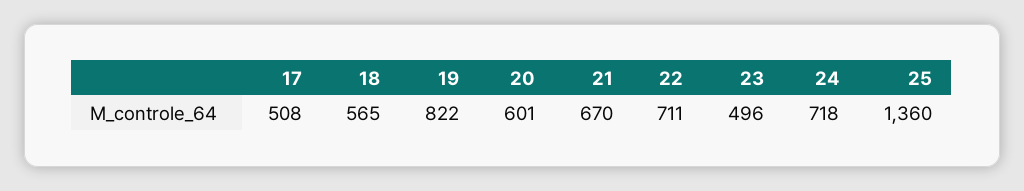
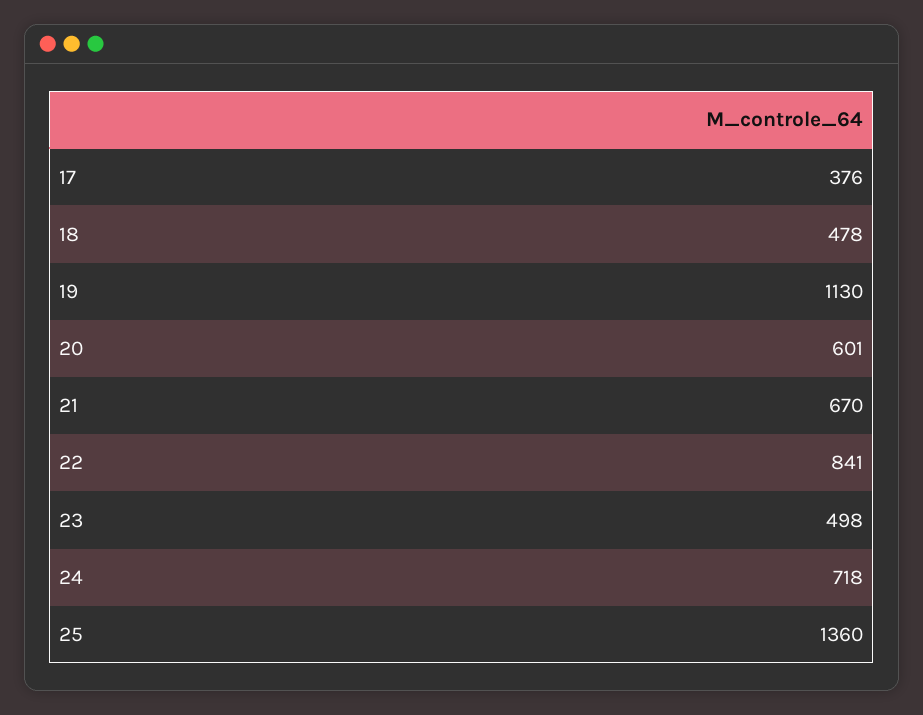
  {
-   "17": 508,
+   "17": 376,
-   "18": 565,
+   "18": 478,
-   "19": 822,
+   "19": 1130,
    "20": 601,
    "21": 670,
-   "22": 711,
+   "22": 841,
-   "23": 496,
+   "23": 498,
    "24": 718,
    "25": 1360
  }

